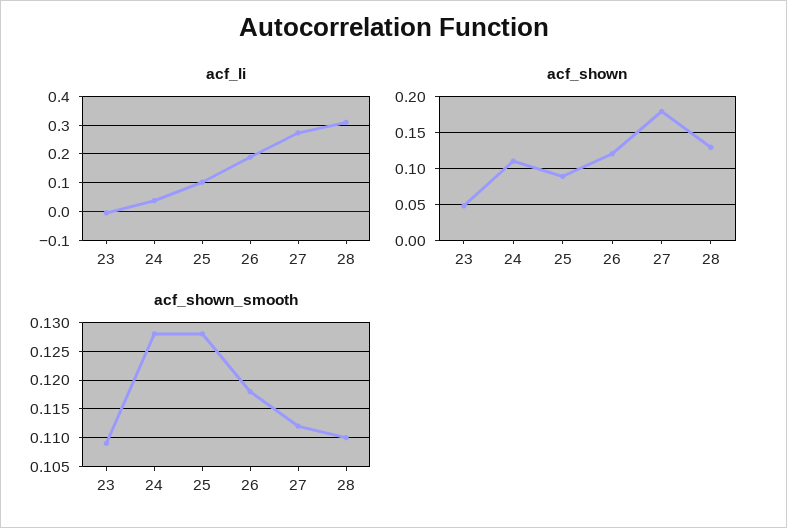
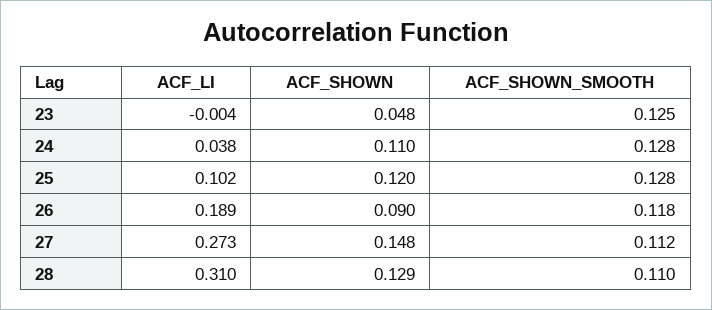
  {
    "acf_li": {
      "23": -0.004,
      "24": 0.038,
      "25": 0.102,
      "26": 0.189,
      "27": 0.273,
      "28": 0.31
    },
    "acf_shown": {
      "23": 0.048,
      "24": 0.11,
-     "25": 0.09,
+     "25": 0.12,
-     "26": 0.12,
+     "26": 0.09,
-     "27": 0.18,
+     "27": 0.148,
      "28": 0.129
    },
    "acf_shown_smooth": {
-     "23": 0.11,
+     "23": 0.125,
      "24": 0.128,
      "25": 0.128,
      "26": 0.118,
      "27": 0.112,
      "28": 0.11
    }
  }

